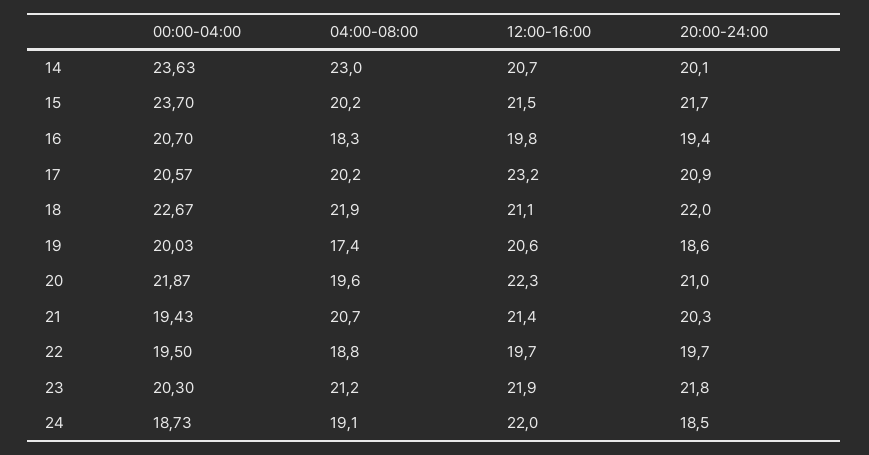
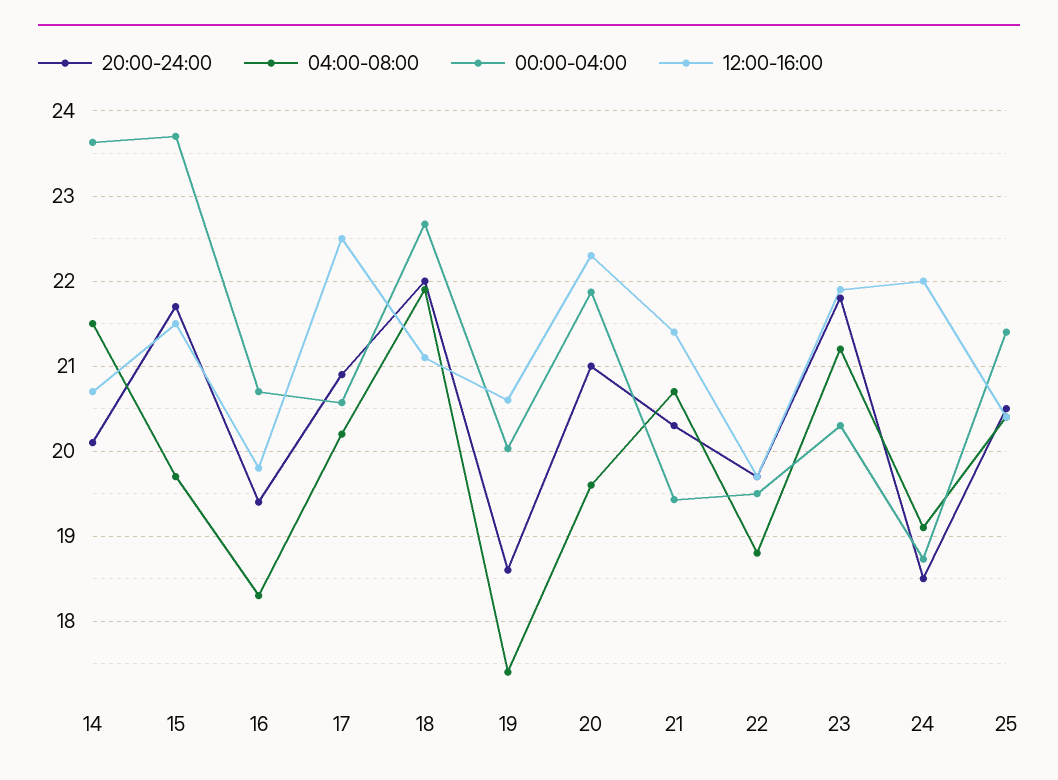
  {
    "00:00-04:00": {
      "14": 23.63,
      "15": 23.7,
      "16": 20.7,
      "17": 20.57,
      "18": 22.67,
      "19": 20.03,
      "20": 21.87,
      "21": 19.43,
      "22": 19.5,
      "23": 20.3,
-     "24": 18.73
+     "24": 18.73,
+     "25": 21.4
    },
    "04:00-08:00": {
-     "14": 23,
+     "14": 21.5,
-     "15": 20.2,
+     "15": 19.7,
      "16": 18.3,
      "17": 20.2,
      "18": 21.9,
      "19": 17.4,
      "20": 19.6,
      "21": 20.7,
      "22": 18.8,
      "23": 21.2,
-     "24": 19.1
+     "24": 19.1,
+     "25": 20.4
    },
    "12:00-16:00": {
      "14": 20.7,
      "15": 21.5,
      "16": 19.8,
-     "17": 23.2,
+     "17": 22.5,
      "18": 21.1,
      "19": 20.6,
      "20": 22.3,
      "21": 21.4,
      "22": 19.7,
      "23": 21.9,
-     "24": 22
+     "24": 22,
+     "25": 20.4
    },
    "20:00-24:00": {
      "14": 20.1,
      "15": 21.7,
      "16": 19.4,
      "17": 20.9,
      "18": 22,
      "19": 18.6,
      "20": 21,
      "21": 20.3,
      "22": 19.7,
      "23": 21.8,
-     "24": 18.5
+     "24": 18.5,
+     "25": 20.5
    }
  }

